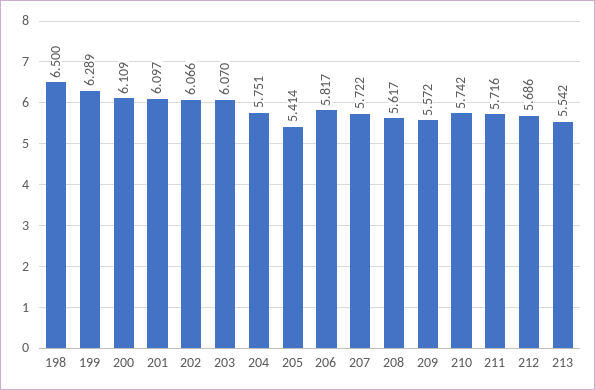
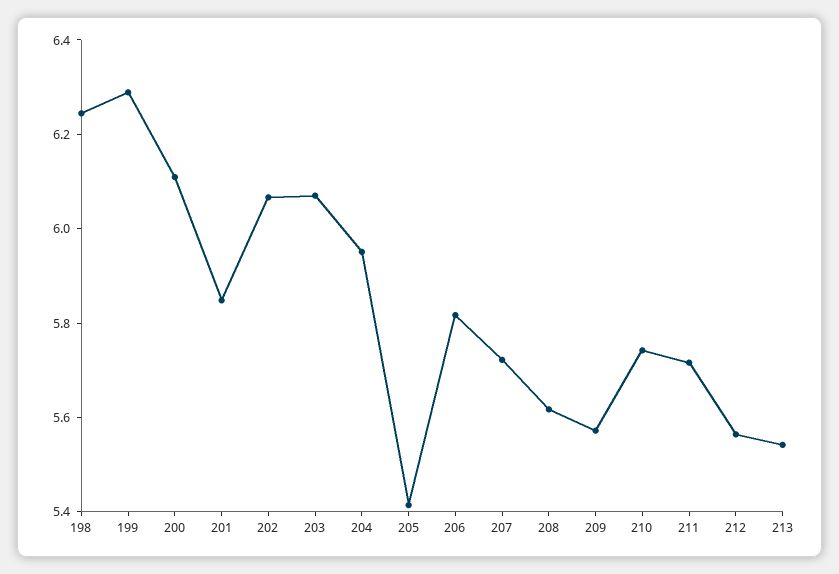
  {
-   "198": 6.5,
+   "198": 6.25,
    "199": 6.289,
    "200": 6.109,
-   "201": 6.097,
+   "201": 5.85,
    "202": 6.066,
    "203": 6.07,
-   "204": 5.751,
+   "204": 5.95,
    "205": 5.414,
    "206": 5.817,
    "207": 5.722,
    "208": 5.617,
    "209": 5.572,
    "210": 5.742,
    "211": 5.716,
-   "212": 5.686,
+   "212": 5.55,
    "213": 5.542
  }

